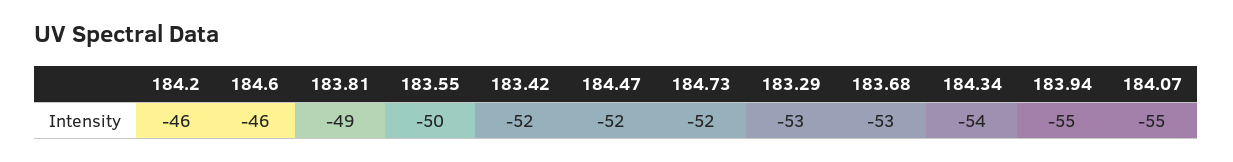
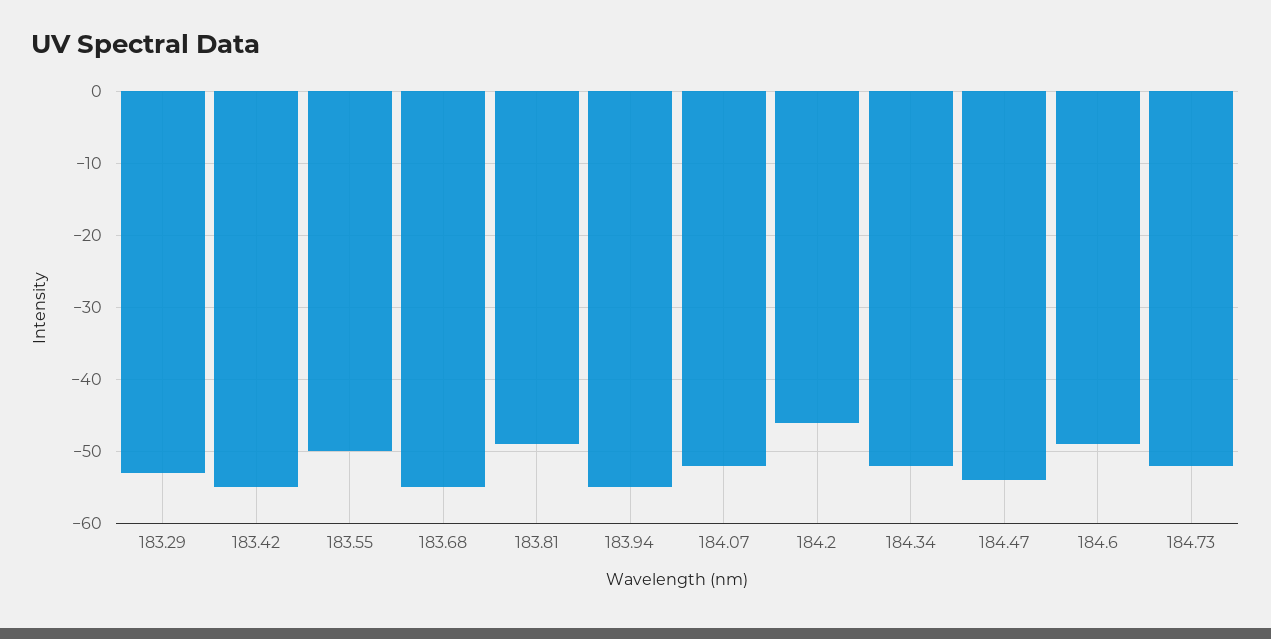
  {
    "184.2": -46,
-   "184.6": -46,
+   "184.6": -49,
    "183.81": -49,
    "183.55": -50,
-   "183.42": -52,
+   "183.42": -55,
-   "184.47": -52,
+   "184.47": -54,
    "184.73": -52,
    "183.29": -53,
-   "183.68": -53,
+   "183.68": -55,
-   "184.34": -54,
+   "184.34": -52,
    "183.94": -55,
-   "184.07": -55
+   "184.07": -52
  }

